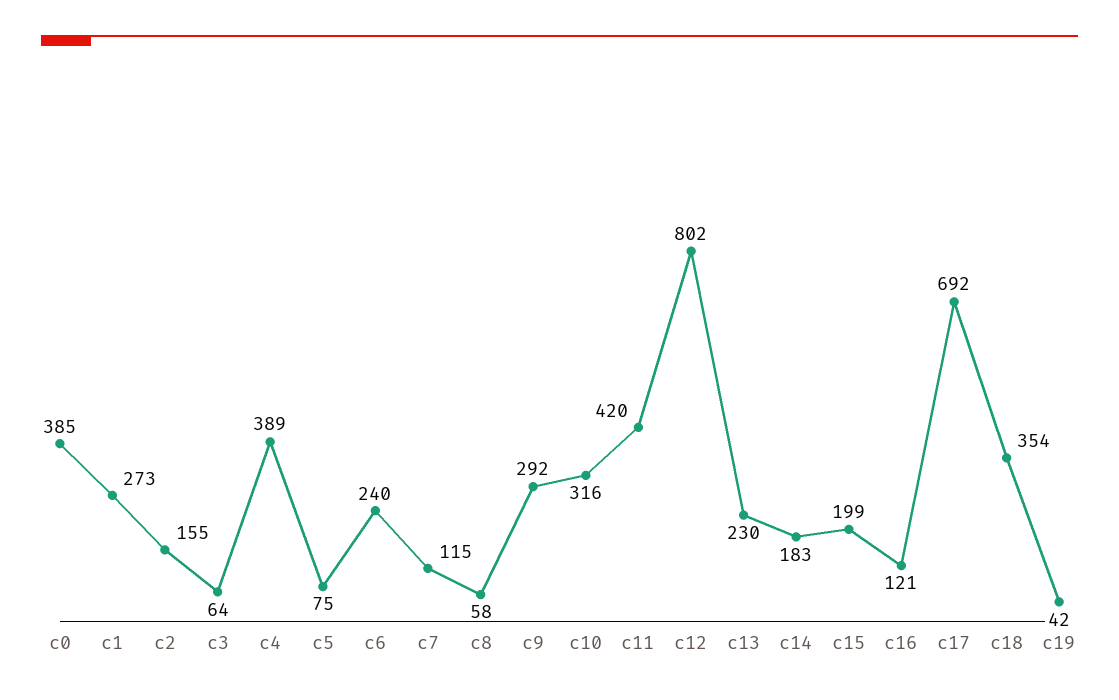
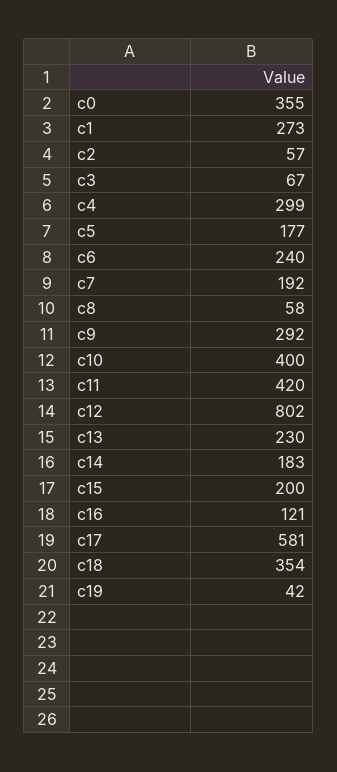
  {
-   "c0": 385,
+   "c0": 355,
    "c1": 273,
-   "c2": 155,
+   "c2": 57,
-   "c3": 64,
+   "c3": 67,
-   "c4": 389,
+   "c4": 299,
-   "c5": 75,
+   "c5": 177,
    "c6": 240,
-   "c7": 115,
+   "c7": 192,
    "c8": 58,
    "c9": 292,
-   "c10": 316,
+   "c10": 400,
    "c11": 420,
    "c12": 802,
    "c13": 230,
    "c14": 183,
-   "c15": 199,
+   "c15": 200,
    "c16": 121,
-   "c17": 692,
+   "c17": 581,
    "c18": 354,
    "c19": 42
  }

